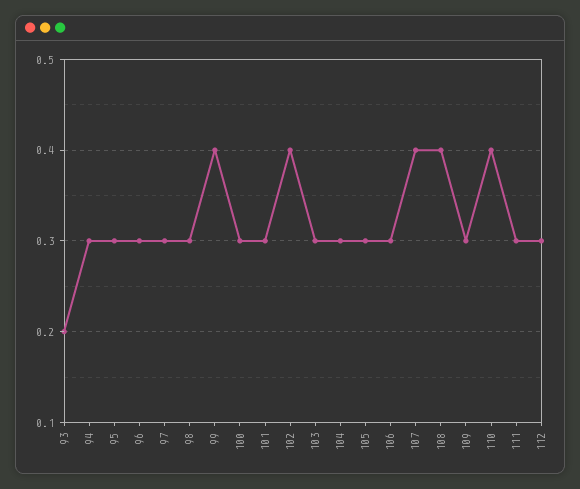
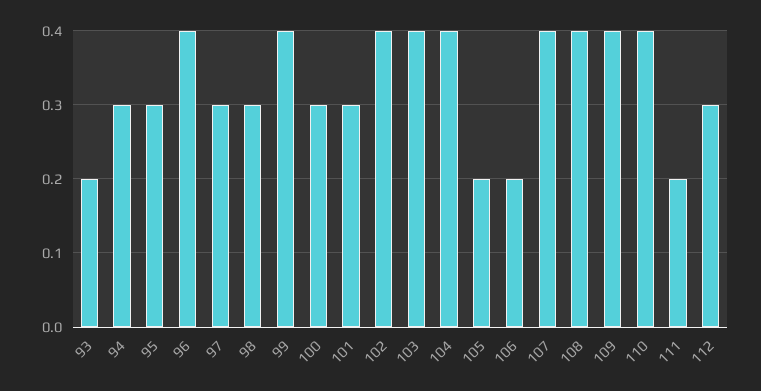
  {
    "93": 0.2,
    "94": 0.3,
    "95": 0.3,
-   "96": 0.3,
+   "96": 0.4,
    "97": 0.3,
    "98": 0.3,
    "99": 0.4,
    "100": 0.3,
    "101": 0.3,
    "102": 0.4,
-   "103": 0.3,
+   "103": 0.4,
-   "104": 0.3,
+   "104": 0.4,
-   "105": 0.3,
+   "105": 0.2,
-   "106": 0.3,
+   "106": 0.2,
    "107": 0.4,
    "108": 0.4,
-   "109": 0.3,
+   "109": 0.4,
    "110": 0.4,
-   "111": 0.3,
+   "111": 0.2,
    "112": 0.3
  }

